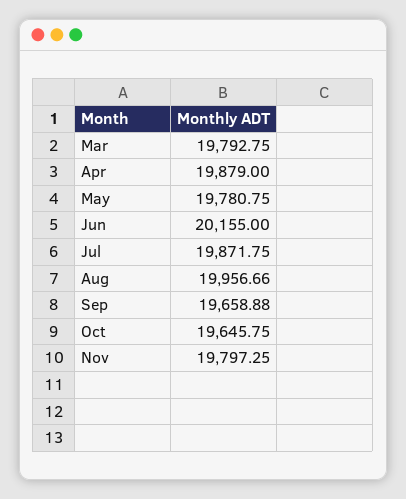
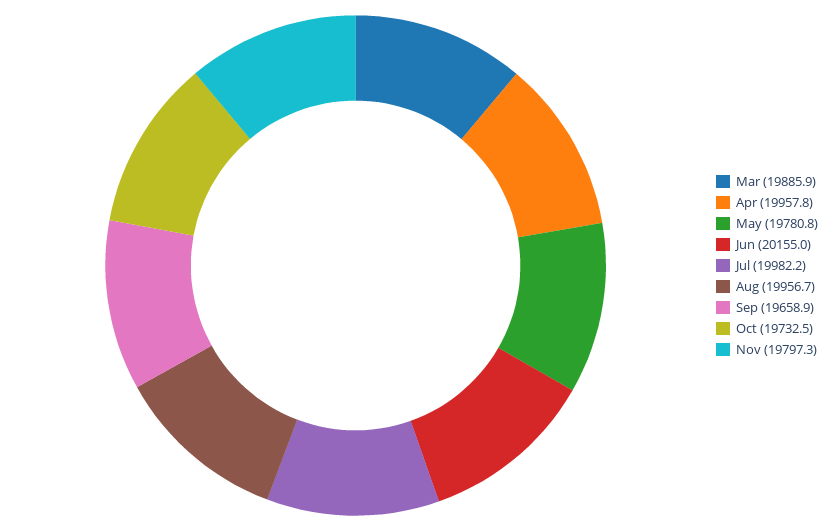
  {
-   "Mar": 19792.75,
+   "Mar": 19885.9,
-   "Apr": 19879,
+   "Apr": 19957.8,
    "May": 19780.75,
    "Jun": 20155,
-   "Jul": 19871.75,
+   "Jul": 19982.2,
    "Aug": 19956.66,
    "Sep": 19658.88,
-   "Oct": 19645.75,
+   "Oct": 19732.5,
    "Nov": 19797.25
  }

